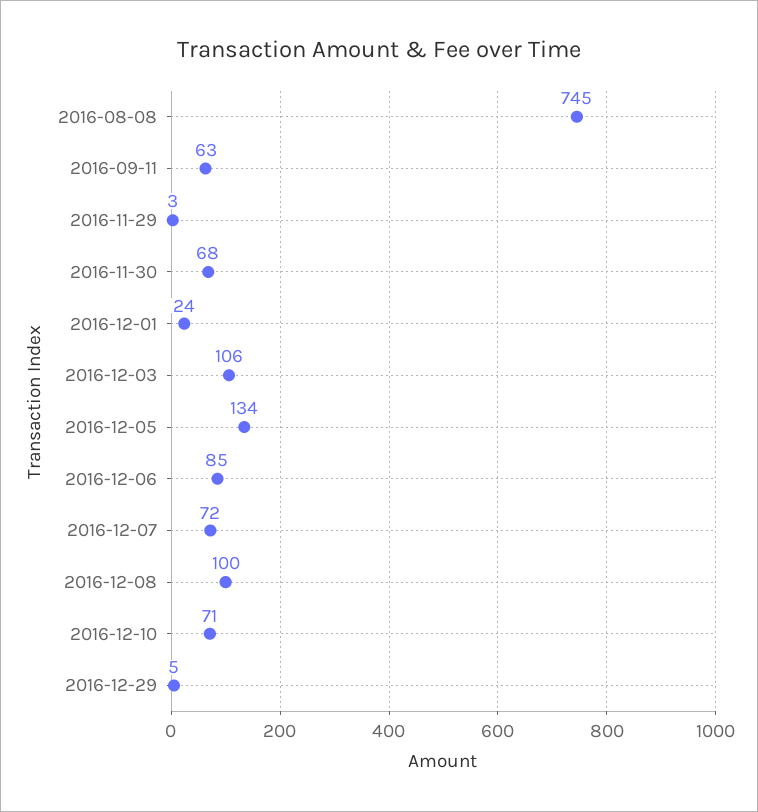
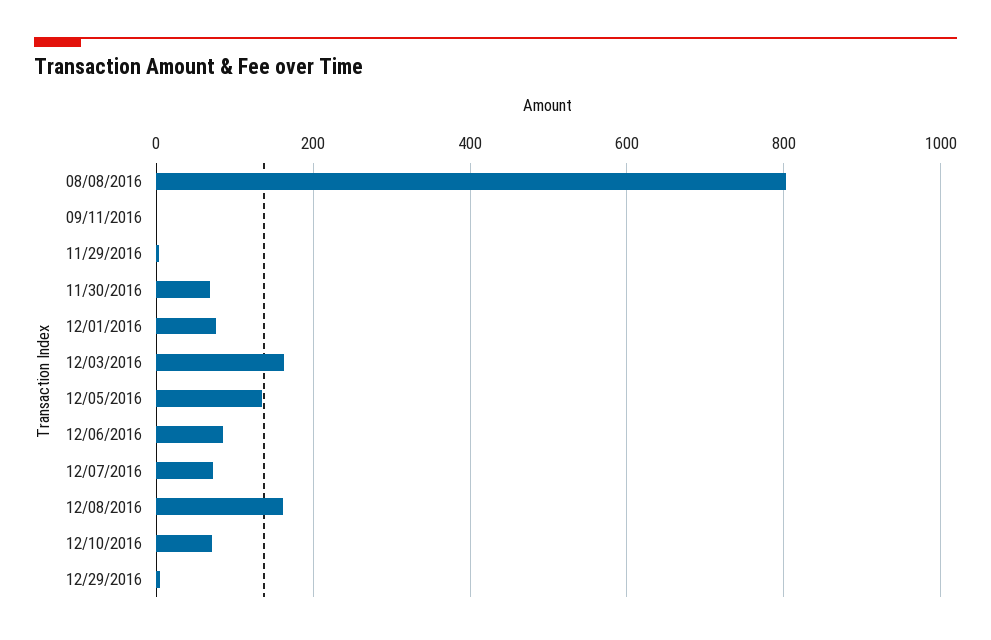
  {
-   "2016-08-08": 745,
+   "2016-08-08": 800,
-   "2016-09-11": 63,
+   "2016-09-11": 0,
    "2016-11-29": 3,
    "2016-11-30": 68,
-   "2016-12-01": 24,
+   "2016-12-01": 80,
-   "2016-12-03": 106,
+   "2016-12-03": 160,
    "2016-12-05": 134,
    "2016-12-06": 85,
    "2016-12-07": 72,
-   "2016-12-08": 100,
+   "2016-12-08": 160,
    "2016-12-10": 71,
    "2016-12-29": 5
  }

